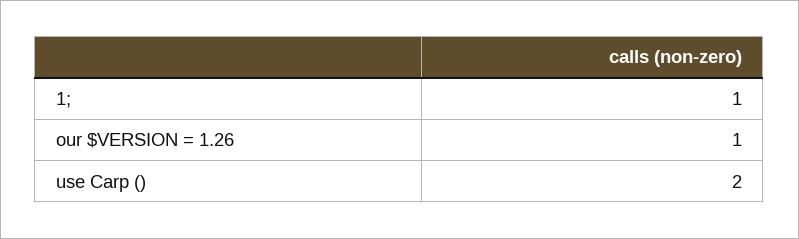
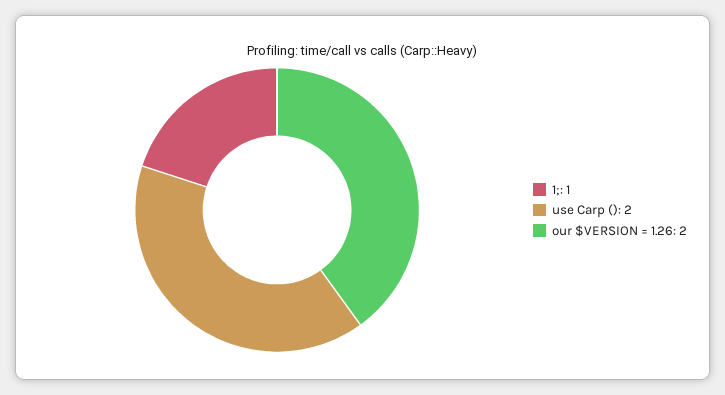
  {
    "1;": 1,
-   "our $VERSION = 1.26": 1,
+   "our $VERSION = 1.26": 2,
    "use Carp ()": 2
  }

